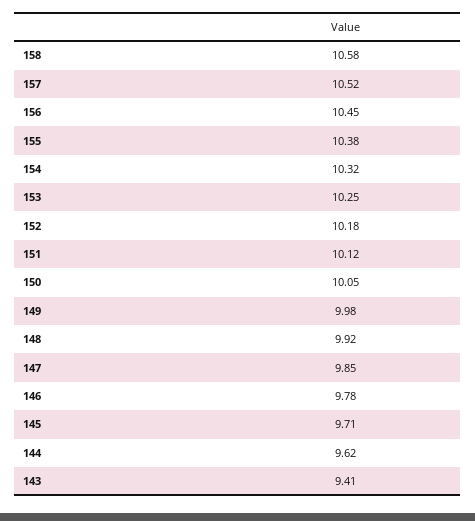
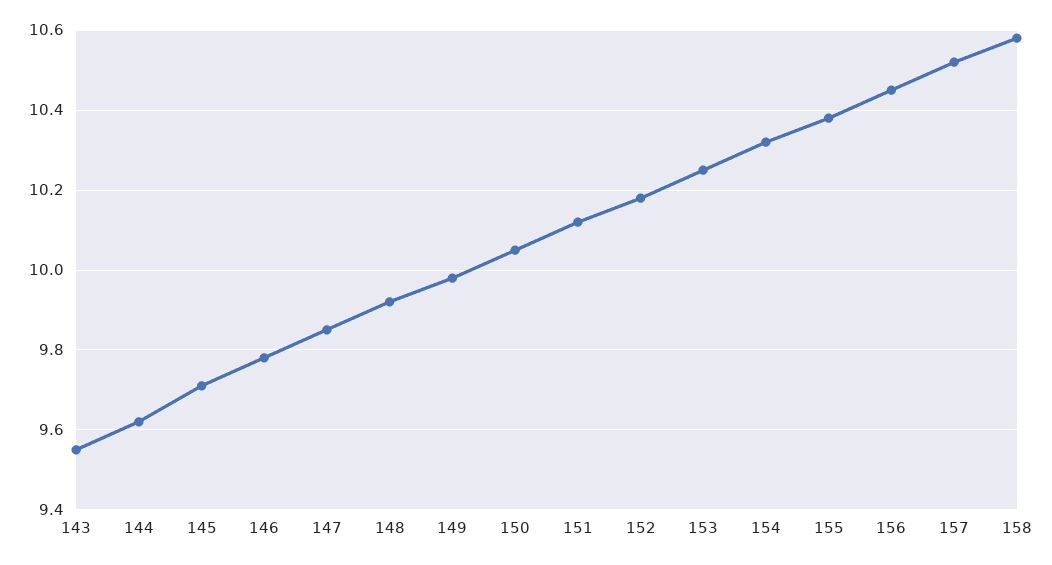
  {
    "158": 10.58,
    "157": 10.52,
    "156": 10.45,
    "155": 10.38,
    "154": 10.32,
    "153": 10.25,
    "152": 10.18,
    "151": 10.12,
    "150": 10.05,
    "149": 9.98,
    "148": 9.92,
    "147": 9.85,
    "146": 9.78,
    "145": 9.71,
    "144": 9.62,
-   "143": 9.41
+   "143": 9.55
  }

